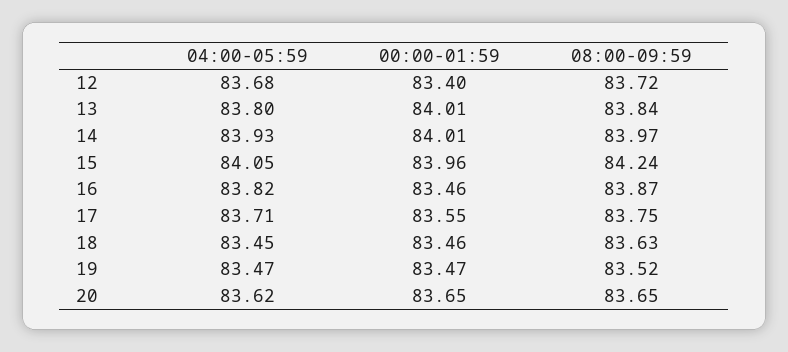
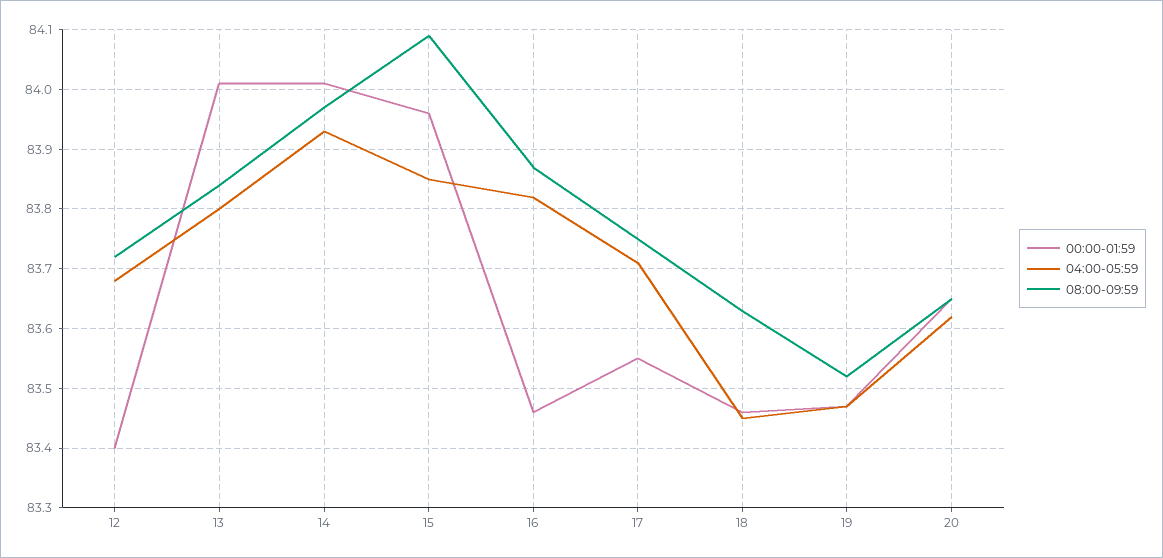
  {
    "04:00-05:59": {
      "12": 83.68,
      "13": 83.8,
      "14": 83.93,
-     "15": 84.05,
+     "15": 83.85,
      "16": 83.82,
      "17": 83.71,
      "18": 83.45,
      "19": 83.47,
      "20": 83.62
    },
    "00:00-01:59": {
      "12": 83.4,
      "13": 84.01,
      "14": 84.01,
      "15": 83.96,
      "16": 83.46,
      "17": 83.55,
      "18": 83.46,
      "19": 83.47,
      "20": 83.65
    },
    "08:00-09:59": {
      "12": 83.72,
      "13": 83.84,
      "14": 83.97,
-     "15": 84.24,
+     "15": 84.1,
      "16": 83.87,
      "17": 83.75,
      "18": 83.63,
      "19": 83.52,
      "20": 83.65
    }
  }

